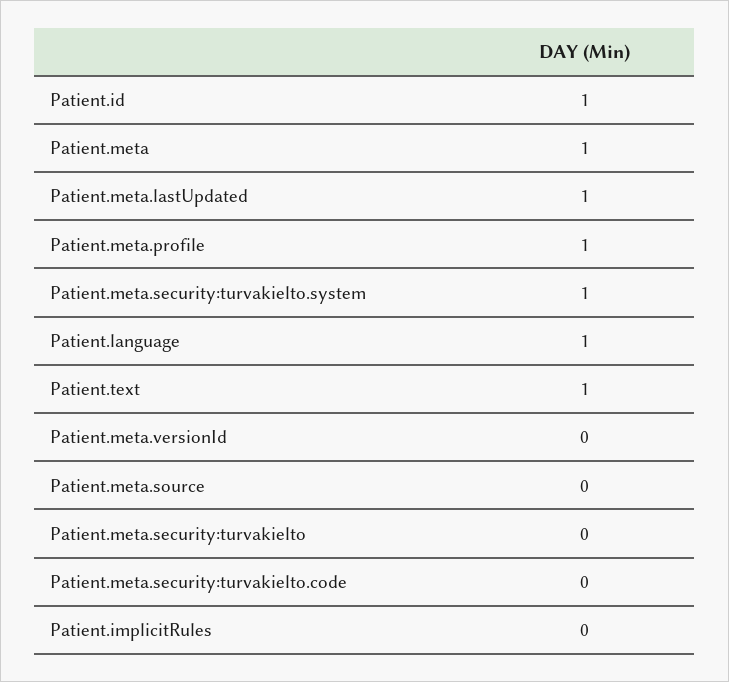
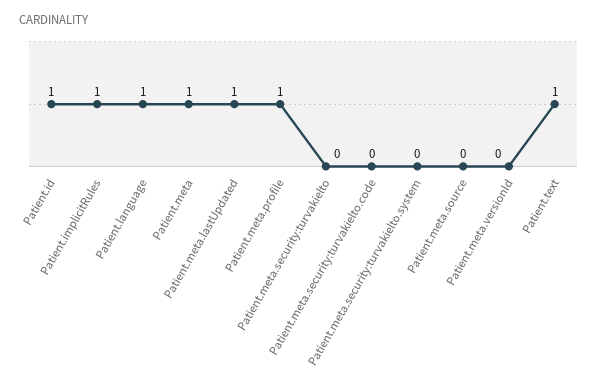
  {
    "Patient.id": 1,
    "Patient.meta": 1,
    "Patient.meta.lastUpdated": 1,
    "Patient.meta.profile": 1,
-   "Patient.meta.security:turvakielto.system": 1,
+   "Patient.meta.security:turvakielto.system": 0,
    "Patient.language": 1,
    "Patient.text": 1,
    "Patient.meta.versionId": 0,
    "Patient.meta.source": 0,
    "Patient.meta.security:turvakielto": 0,
    "Patient.meta.security:turvakielto.code": 0,
-   "Patient.implicitRules": 0
+   "Patient.implicitRules": 1
  }

